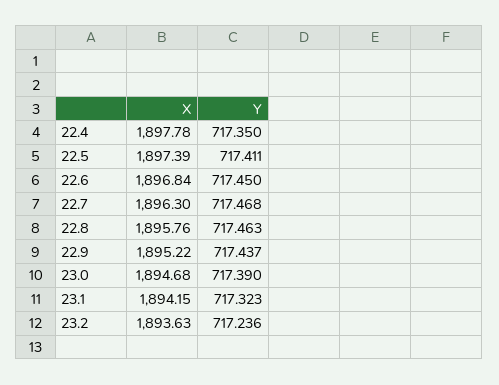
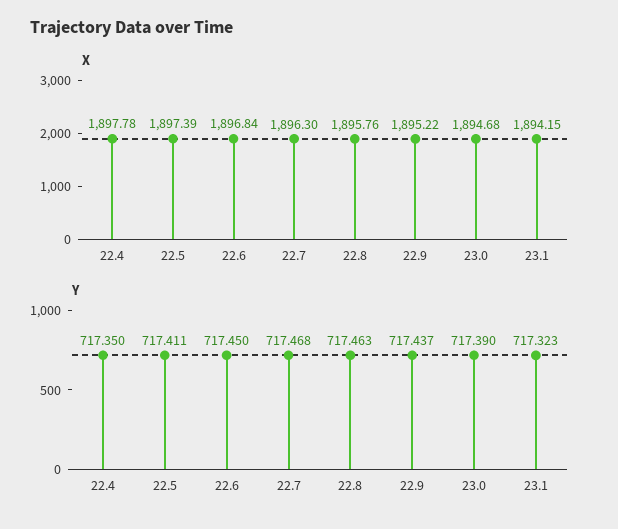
  {
    "X": {
      "22.4": 1897.78,
      "22.5": 1897.39,
      "22.6": 1896.84,
      "22.7": 1896.3,
      "22.8": 1895.76,
      "22.9": 1895.22,
      "23.0": 1894.68,
-     "23.1": 1894.15,
+     "23.1": 1894.15
-     "23.2": 1893.63
    },
    "Y": {
      "22.4": 717.35,
      "22.5": 717.411,
      "22.6": 717.45,
      "22.7": 717.468,
      "22.8": 717.463,
      "22.9": 717.437,
      "23.0": 717.39,
-     "23.1": 717.323,
+     "23.1": 717.323
-     "23.2": 717.236
    }
  }

